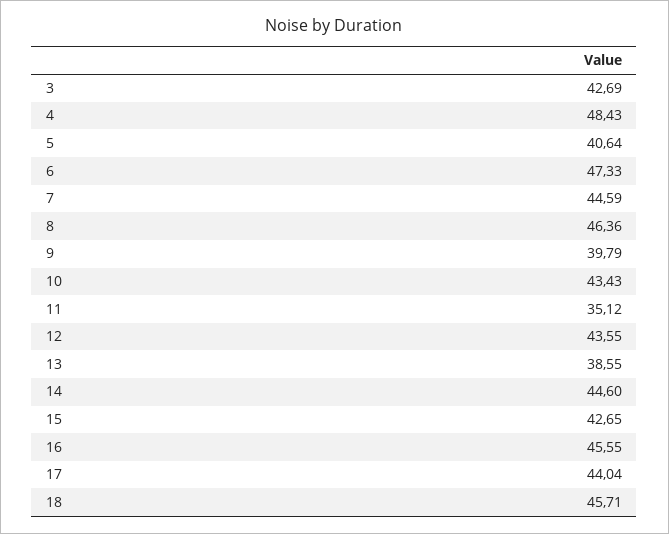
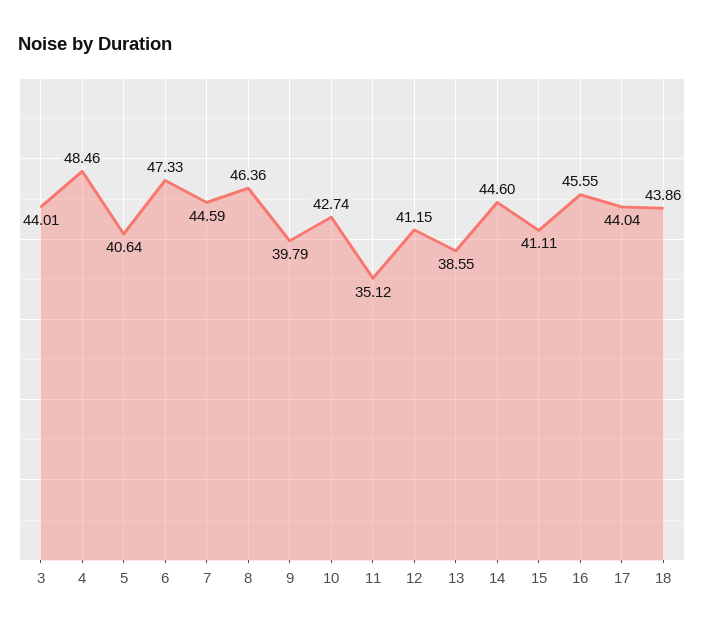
  {
-   "3": 42.69,
+   "3": 44.01,
-   "4": 48.43,
+   "4": 48.46,
    "5": 40.64,
    "6": 47.33,
    "7": 44.59,
    "8": 46.36,
    "9": 39.79,
-   "10": 43.43,
+   "10": 42.74,
    "11": 35.12,
-   "12": 43.55,
+   "12": 41.15,
    "13": 38.55,
    "14": 44.6,
-   "15": 42.65,
+   "15": 41.11,
    "16": 45.55,
    "17": 44.04,
-   "18": 45.71
+   "18": 43.86
  }

